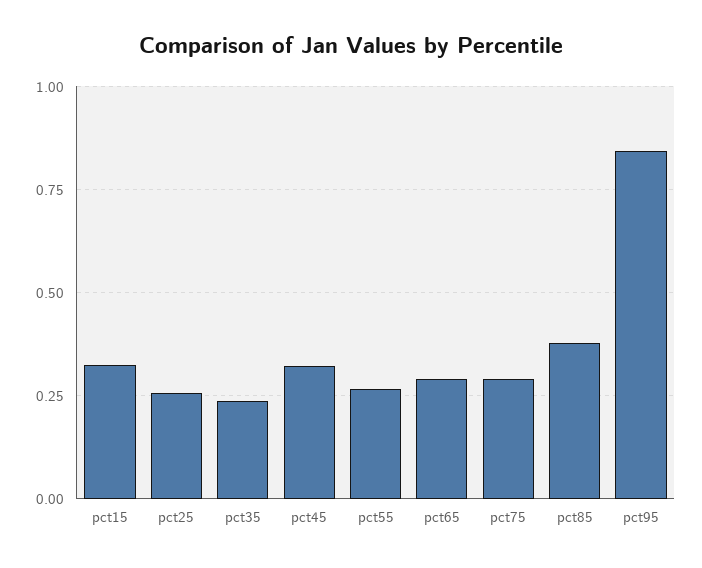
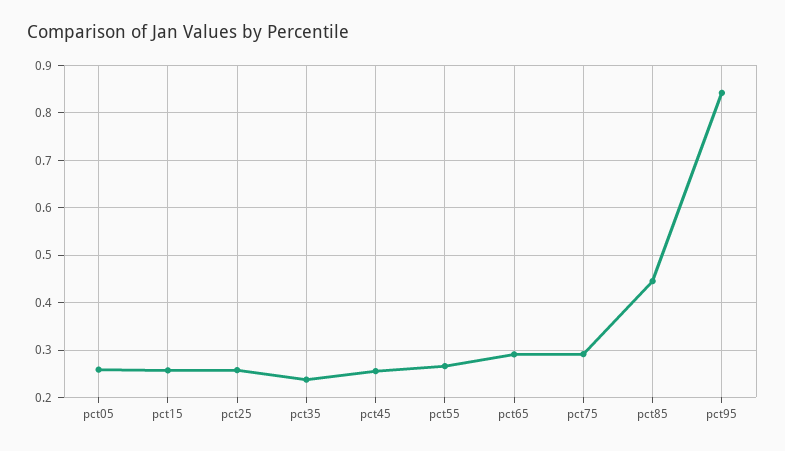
  {
-   "pct15": 0.325,
+   "pct15": 0.26,
    "pct25": 0.26,
    "pct35": 0.24,
-   "pct45": 0.325,
+   "pct45": 0.26,
    "pct55": 0.26,
    "pct65": 0.3,
    "pct75": 0.3,
-   "pct85": 0.375,
+   "pct85": 0.44,
-   "pct95": 0.84
+   "pct95": 0.84,
+   "pct05": 0.26
  }

